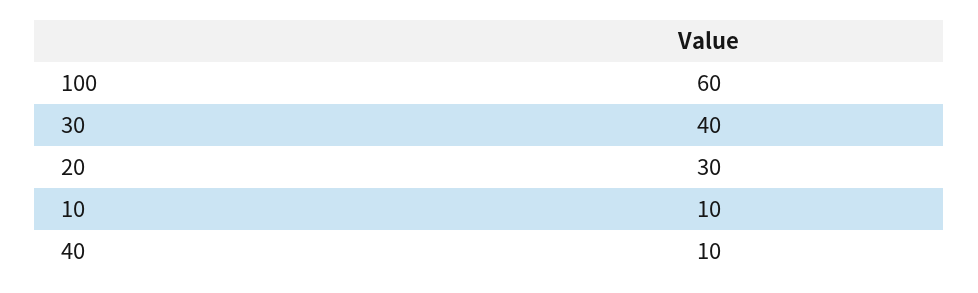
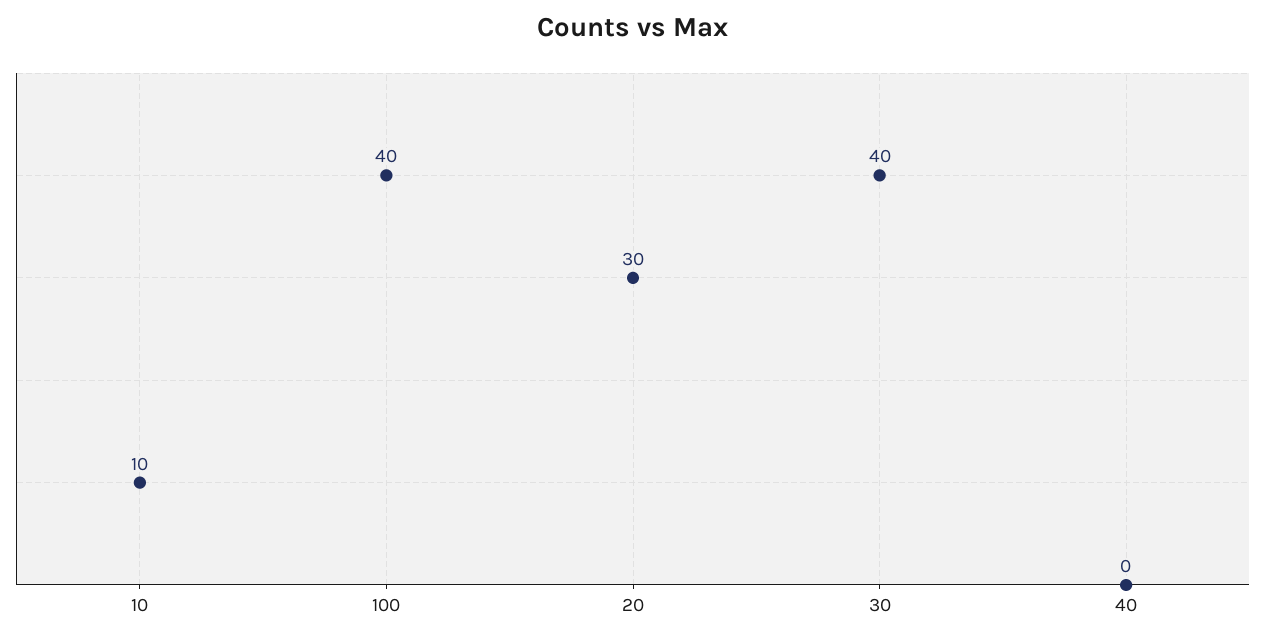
  {
-   "100": 60,
+   "100": 40,
    "30": 40,
    "20": 30,
    "10": 10,
-   "40": 10
+   "40": 0
  }

